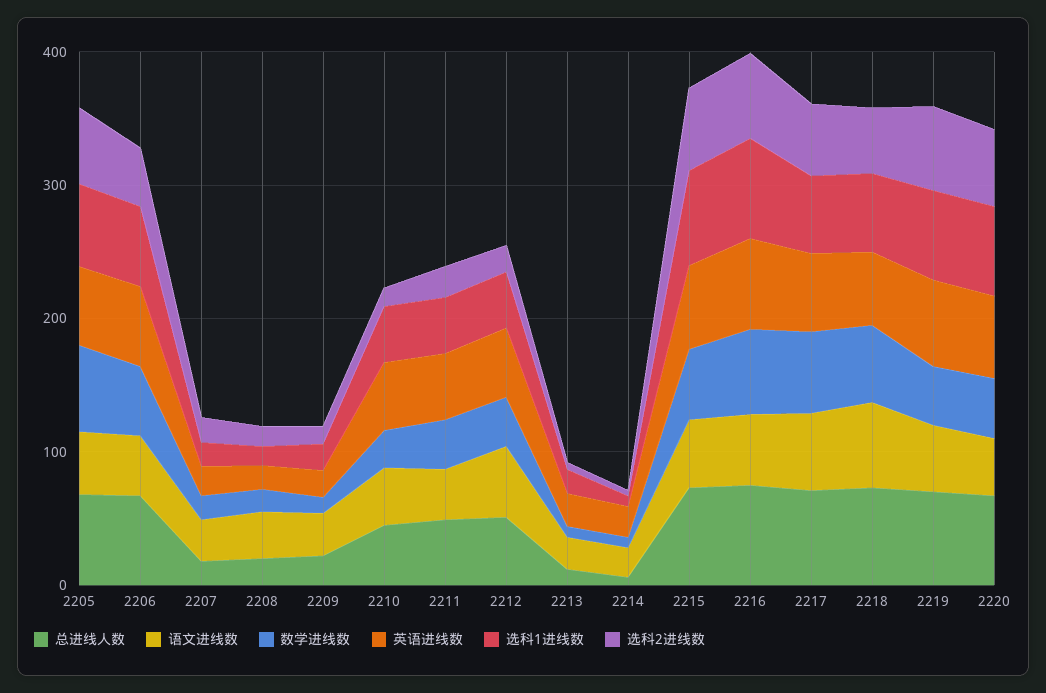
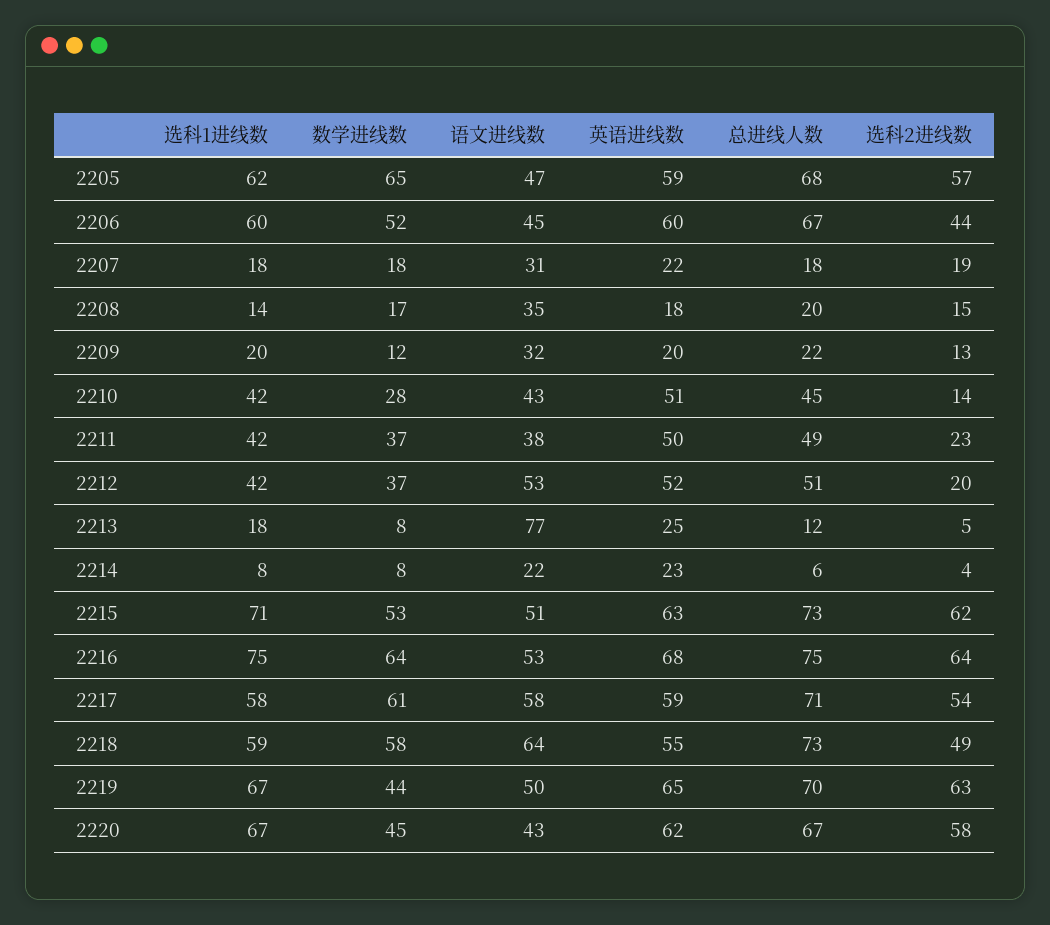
  {
    "总进线人数": {
      "2205": 68,
      "2206": 67,
      "2207": 18,
      "2208": 20,
      "2209": 22,
      "2210": 45,
      "2211": 49,
      "2212": 51,
      "2213": 12,
      "2214": 6,
      "2215": 73,
      "2216": 75,
      "2217": 71,
      "2218": 73,
      "2219": 70,
      "2220": 67
    },
    "语文进线数": {
      "2205": 47,
      "2206": 45,
      "2207": 31,
      "2208": 35,
      "2209": 32,
      "2210": 43,
      "2211": 38,
      "2212": 53,
-     "2213": 20,
+     "2213": 77,
      "2214": 22,
      "2215": 51,
      "2216": 53,
      "2217": 58,
      "2218": 64,
      "2219": 50,
      "2220": 43
    },
    "数学进线数": {
      "2205": 65,
      "2206": 52,
      "2207": 18,
      "2208": 17,
      "2209": 12,
      "2210": 28,
      "2211": 37,
      "2212": 37,
      "2213": 8,
      "2214": 8,
      "2215": 53,
      "2216": 64,
      "2217": 61,
      "2218": 58,
      "2219": 44,
      "2220": 45
    },
    "英语进线数": {
      "2205": 59,
      "2206": 60,
      "2207": 22,
      "2208": 18,
      "2209": 20,
      "2210": 51,
      "2211": 50,
      "2212": 52,
      "2213": 25,
      "2214": 23,
      "2215": 63,
      "2216": 68,
      "2217": 59,
      "2218": 55,
      "2219": 65,
      "2220": 62
    },
    "选科1进线数": {
      "2205": 62,
      "2206": 60,
      "2207": 18,
      "2208": 14,
      "2209": 20,
      "2210": 42,
      "2211": 42,
      "2212": 42,
      "2213": 18,
      "2214": 8,
      "2215": 71,
      "2216": 75,
      "2217": 58,
      "2218": 59,
      "2219": 67,
      "2220": 67
    },
    "选科2进线数": {
      "2205": 57,
      "2206": 44,
      "2207": 19,
      "2208": 15,
      "2209": 13,
      "2210": 14,
      "2211": 23,
      "2212": 20,
      "2213": 5,
      "2214": 4,
      "2215": 62,
      "2216": 64,
      "2217": 54,
      "2218": 49,
      "2219": 63,
      "2220": 58
    }
  }

